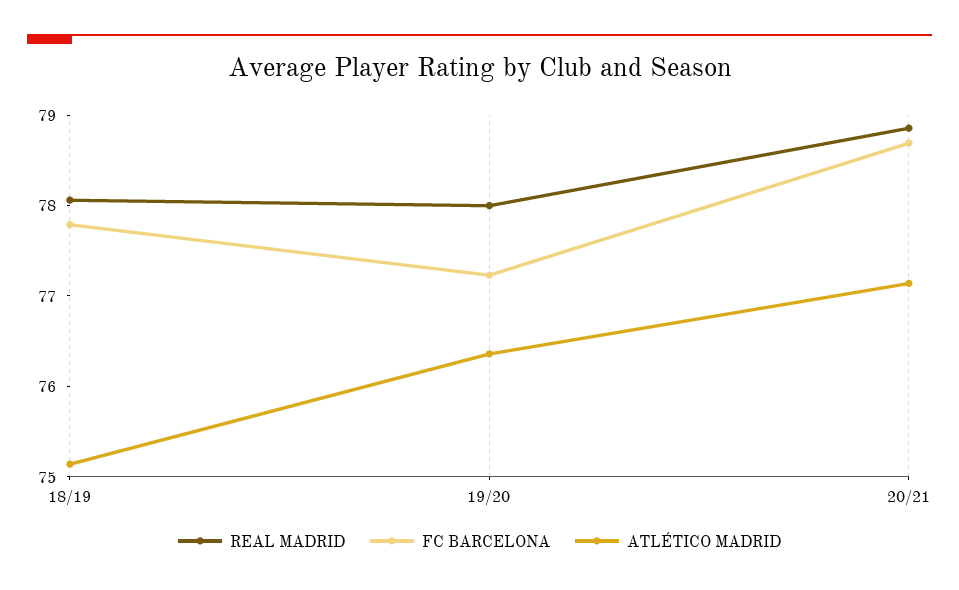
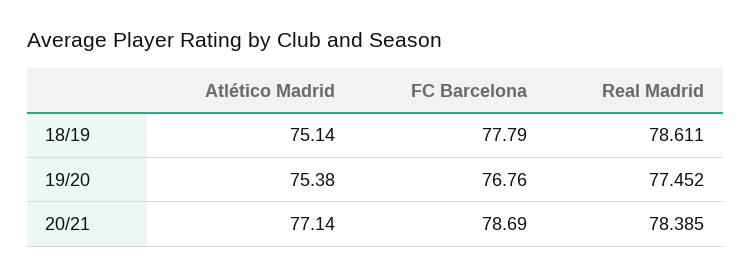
  {
    "REAL MADRID": {
-     "18/19": 78,
+     "18/19": 78.611,
-     "19/20": 78,
+     "19/20": 77.452,
-     "20/21": 78.8
+     "20/21": 78.385
    },
    "FC BARCELONA": {
      "18/19": 77.79,
-     "19/20": 77.2,
+     "19/20": 76.76,
      "20/21": 78.69
    },
    "ATLÉTICO MADRID": {
      "18/19": 75.14,
-     "19/20": 76.4,
+     "19/20": 75.38,
      "20/21": 77.14
    }
  }

